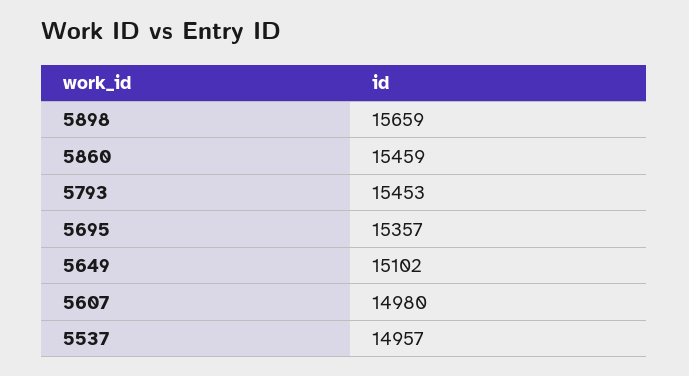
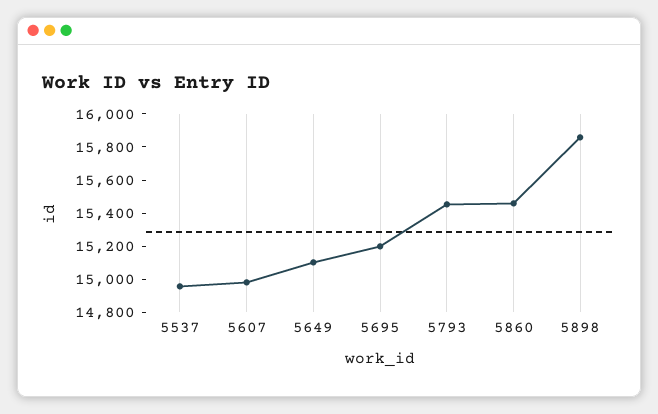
  {
-   "5898": 15659,
+   "5898": 15850,
    "5860": 15459,
    "5793": 15453,
-   "5695": 15357,
+   "5695": 15200,
    "5649": 15102,
    "5607": 14980,
    "5537": 14957
  }

